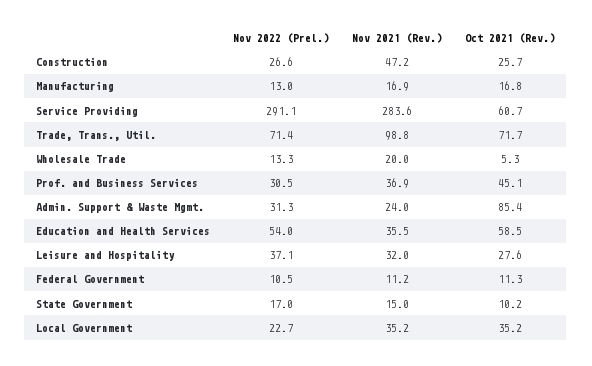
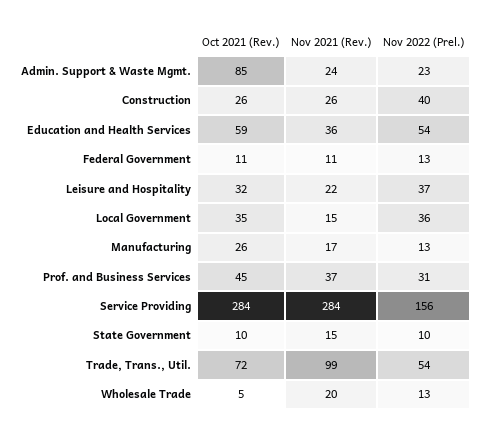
  {
    "Nov 2022 (Prel.)": {
-     "Construction": 26.6,
+     "Construction": 40,
      "Manufacturing": 13,
-     "Service Providing": 291.1,
+     "Service Providing": 156,
-     "Trade, Trans., Util.": 71.4,
+     "Trade, Trans., Util.": 54,
      "Wholesale Trade": 13.3,
      "Prof. and Business Services": 30.5,
-     "Admin. Support & Waste Mgmt.": 31.3,
+     "Admin. Support & Waste Mgmt.": 23,
      "Education and Health Services": 54,
      "Leisure and Hospitality": 37.1,
-     "Federal Government": 10.5,
+     "Federal Government": 13,
-     "State Government": 17,
+     "State Government": 10,
-     "Local Government": 22.7
+     "Local Government": 36
    },
    "Nov 2021 (Rev.)": {
-     "Construction": 47.2,
+     "Construction": 26,
      "Manufacturing": 16.9,
      "Service Providing": 283.6,
      "Trade, Trans., Util.": 98.8,
      "Wholesale Trade": 20,
      "Prof. and Business Services": 36.9,
      "Admin. Support & Waste Mgmt.": 24,
      "Education and Health Services": 35.5,
-     "Leisure and Hospitality": 32,
+     "Leisure and Hospitality": 22,
      "Federal Government": 11.2,
      "State Government": 15,
-     "Local Government": 35.2
+     "Local Government": 15
    },
    "Oct 2021 (Rev.)": {
      "Construction": 25.7,
-     "Manufacturing": 16.8,
+     "Manufacturing": 26,
-     "Service Providing": 60.7,
+     "Service Providing": 284,
      "Trade, Trans., Util.": 71.7,
      "Wholesale Trade": 5.3,
      "Prof. and Business Services": 45.1,
      "Admin. Support & Waste Mgmt.": 85.4,
      "Education and Health Services": 58.5,
-     "Leisure and Hospitality": 27.6,
+     "Leisure and Hospitality": 32,
      "Federal Government": 11.3,
      "State Government": 10.2,
      "Local Government": 35.2
    }
  }

